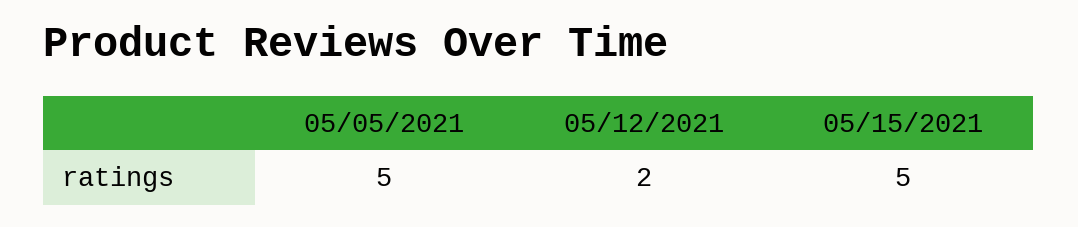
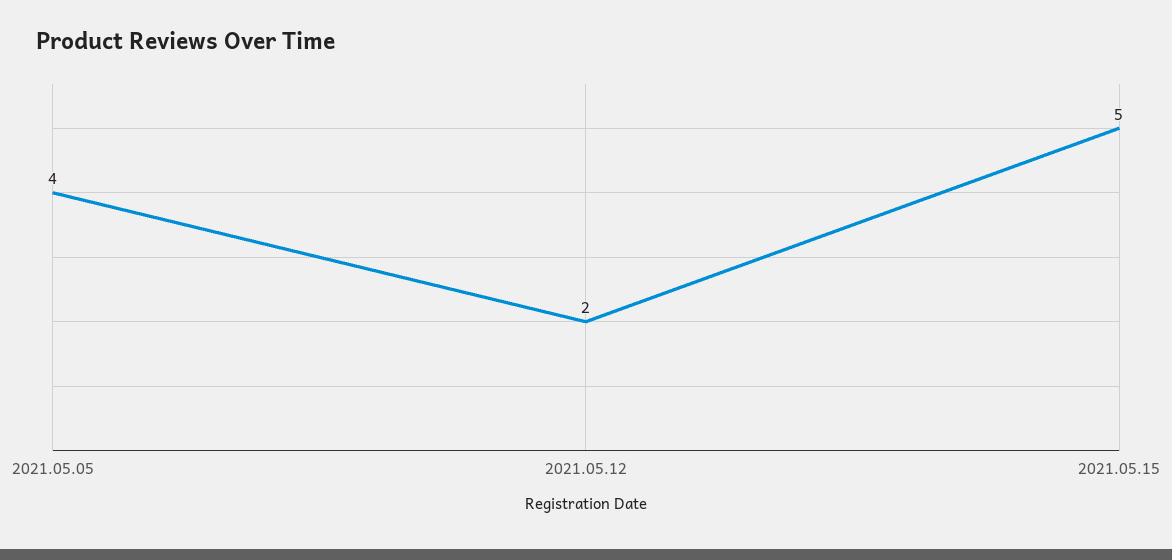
  {
-   "05/05/2021": 5,
+   "05/05/2021": 4,
    "05/12/2021": 2,
    "05/15/2021": 5
  }

